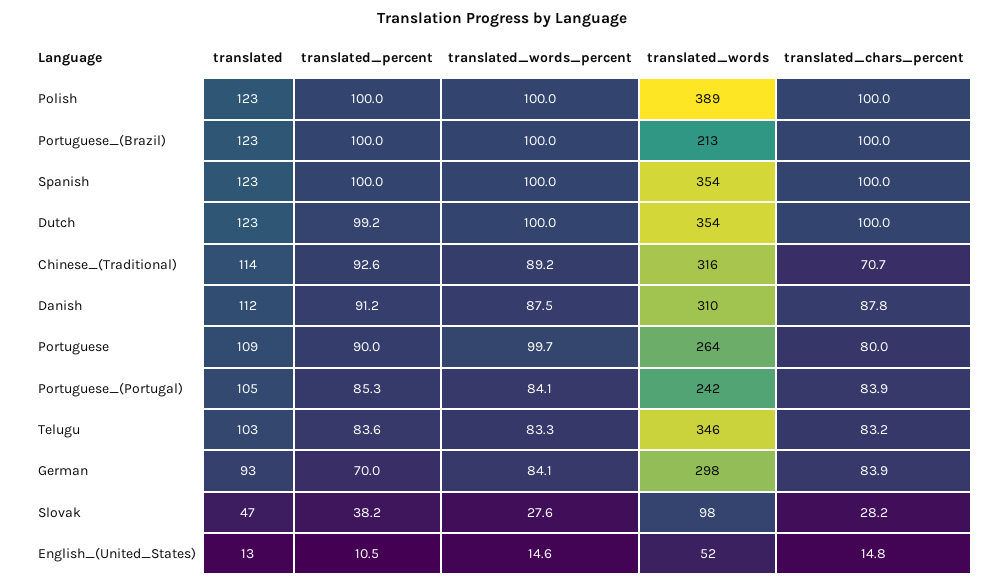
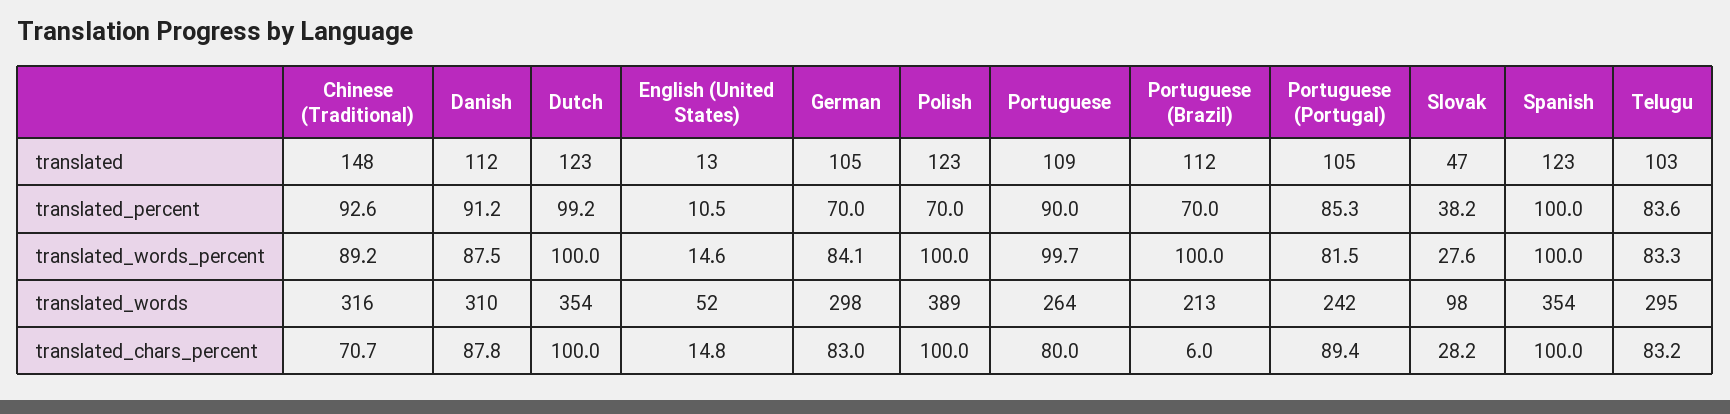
  {
    "translated": {
      "Polish": 123,
-     "Portuguese_(Brazil)": 123,
+     "Portuguese_(Brazil)": 112,
      "Spanish": 123,
      "Dutch": 123,
-     "Chinese_(Traditional)": 114,
+     "Chinese_(Traditional)": 148,
      "Danish": 112,
      "Portuguese": 109,
      "Portuguese_(Portugal)": 105,
      "Telugu": 103,
-     "German": 93,
+     "German": 105,
      "Slovak": 47,
      "English_(United_States)": 13
    },
    "translated_percent": {
-     "Polish": 100,
+     "Polish": 70,
-     "Portuguese_(Brazil)": 100,
+     "Portuguese_(Brazil)": 70,
      "Spanish": 100,
      "Dutch": 99.2,
      "Chinese_(Traditional)": 92.6,
      "Danish": 91.2,
      "Portuguese": 90,
      "Portuguese_(Portugal)": 85.3,
      "Telugu": 83.6,
      "German": 70,
      "Slovak": 38.2,
      "English_(United_States)": 10.5
    },
    "translated_words_percent": {
      "Polish": 100,
      "Portuguese_(Brazil)": 100,
      "Spanish": 100,
      "Dutch": 100,
      "Chinese_(Traditional)": 89.2,
      "Danish": 87.5,
      "Portuguese": 99.7,
-     "Portuguese_(Portugal)": 84.1,
+     "Portuguese_(Portugal)": 81.5,
      "Telugu": 83.3,
      "German": 84.1,
      "Slovak": 27.6,
      "English_(United_States)": 14.6
    },
    "translated_words": {
      "Polish": 389,
      "Portuguese_(Brazil)": 213,
      "Spanish": 354,
      "Dutch": 354,
      "Chinese_(Traditional)": 316,
      "Danish": 310,
      "Portuguese": 264,
      "Portuguese_(Portugal)": 242,
-     "Telugu": 346,
+     "Telugu": 295,
      "German": 298,
      "Slovak": 98,
      "English_(United_States)": 52
    },
    "translated_chars_percent": {
      "Polish": 100,
-     "Portuguese_(Brazil)": 100,
+     "Portuguese_(Brazil)": 6,
      "Spanish": 100,
      "Dutch": 100,
      "Chinese_(Traditional)": 70.7,
      "Danish": 87.8,
      "Portuguese": 80,
-     "Portuguese_(Portugal)": 83.9,
+     "Portuguese_(Portugal)": 89.4,
      "Telugu": 83.2,
-     "German": 83.9,
+     "German": 83,
      "Slovak": 28.2,
      "English_(United_States)": 14.8
    }
  }

